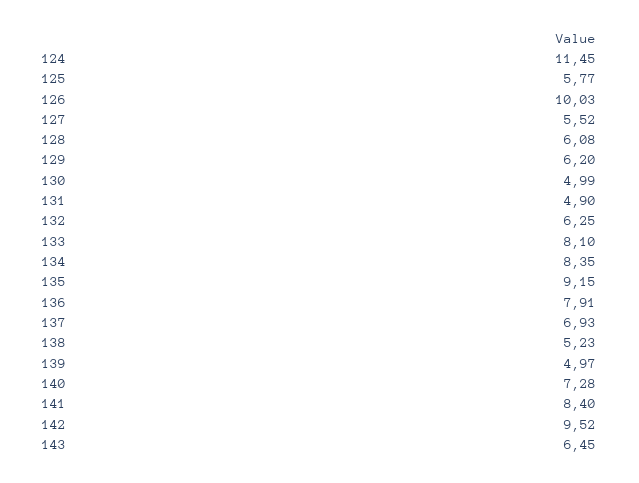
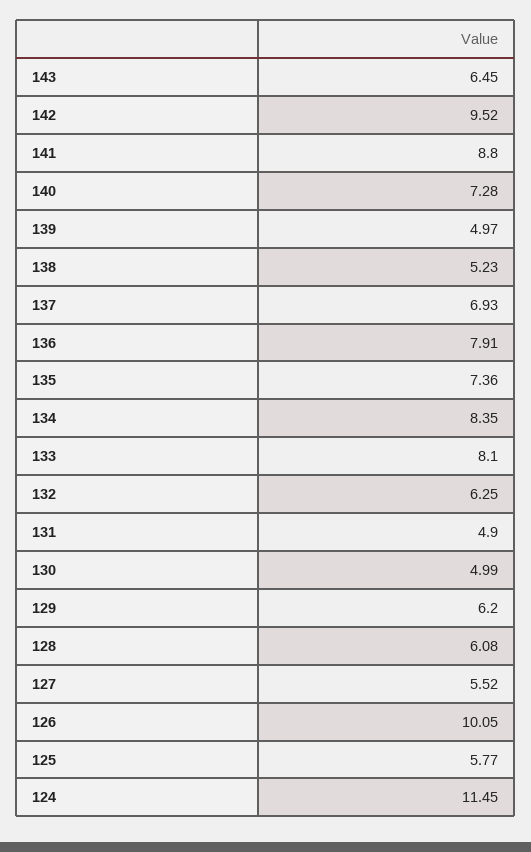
  {
    "124": 11.45,
    "125": 5.77,
-   "126": 10.03,
+   "126": 10.05,
    "127": 5.52,
    "128": 6.08,
    "129": 6.2,
    "130": 4.99,
    "131": 4.9,
    "132": 6.25,
    "133": 8.1,
    "134": 8.35,
-   "135": 9.15,
+   "135": 7.36,
    "136": 7.91,
    "137": 6.93,
    "138": 5.23,
    "139": 4.97,
    "140": 7.28,
-   "141": 8.4,
+   "141": 8.8,
    "142": 9.52,
    "143": 6.45
  }

